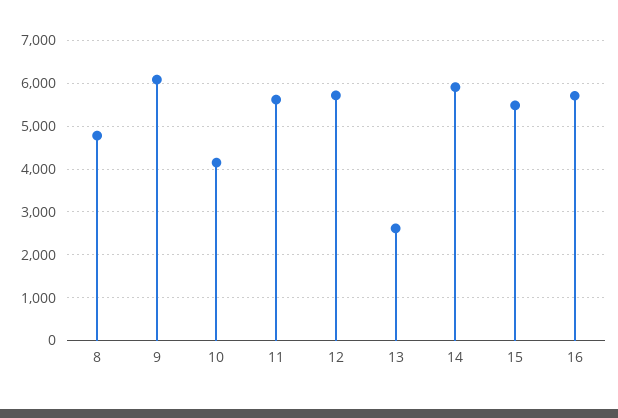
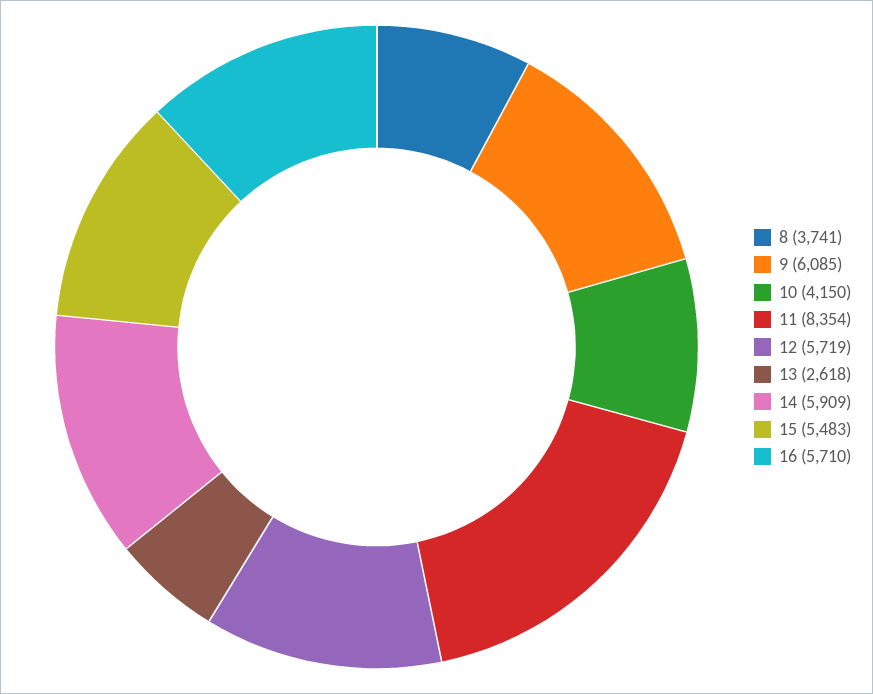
  {
-   "8": 4800,
+   "8": 3741,
    "9": 6085,
    "10": 4150,
-   "11": 5600,
+   "11": 8354,
    "12": 5719,
    "13": 2618,
    "14": 5909,
    "15": 5483,
    "16": 5710
  }

